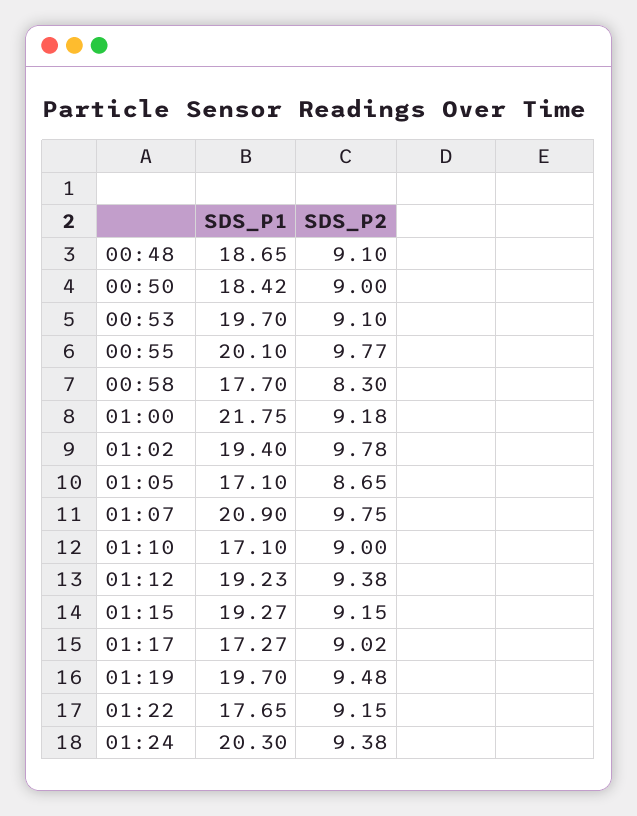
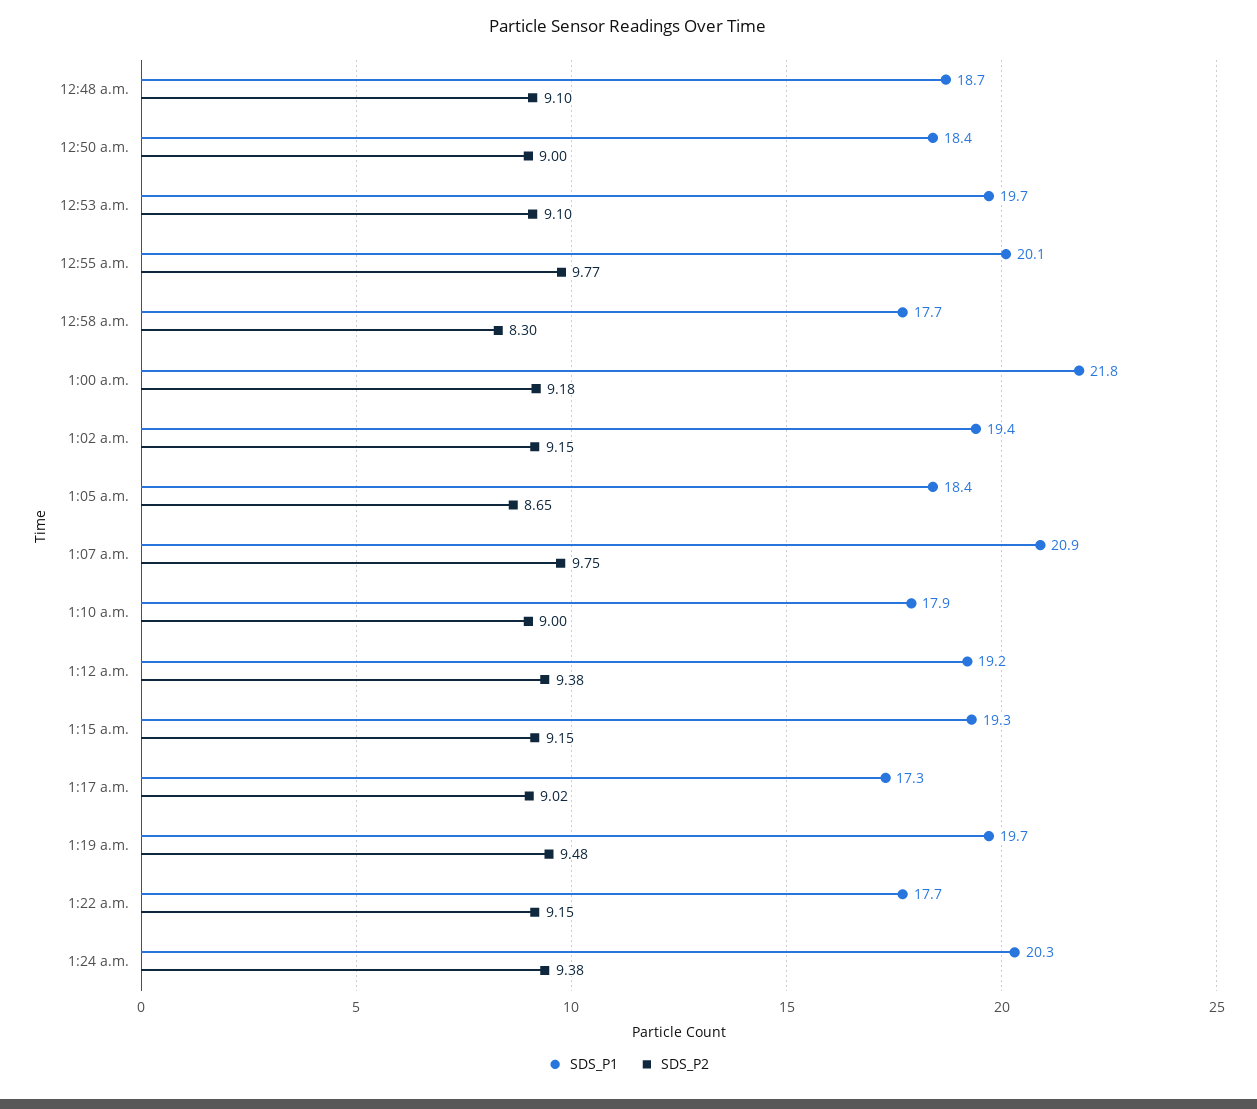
  {
    "SDS_P1": {
      "00:48": 18.65,
      "00:50": 18.42,
      "00:53": 19.7,
      "00:55": 20.1,
      "00:58": 17.7,
      "01:00": 21.75,
      "01:02": 19.4,
-     "01:05": 17.1,
+     "01:05": 18.4,
      "01:07": 20.9,
-     "01:10": 17.1,
+     "01:10": 17.9,
      "01:12": 19.23,
      "01:15": 19.27,
      "01:17": 17.27,
      "01:19": 19.7,
      "01:22": 17.65,
      "01:24": 20.3
    },
    "SDS_P2": {
      "00:48": 9.1,
      "00:50": 9,
      "00:53": 9.1,
      "00:55": 9.77,
      "00:58": 8.3,
      "01:00": 9.18,
-     "01:02": 9.78,
+     "01:02": 9.15,
      "01:05": 8.65,
      "01:07": 9.75,
      "01:10": 9,
      "01:12": 9.38,
      "01:15": 9.15,
      "01:17": 9.02,
      "01:19": 9.48,
      "01:22": 9.15,
      "01:24": 9.38
    }
  }

